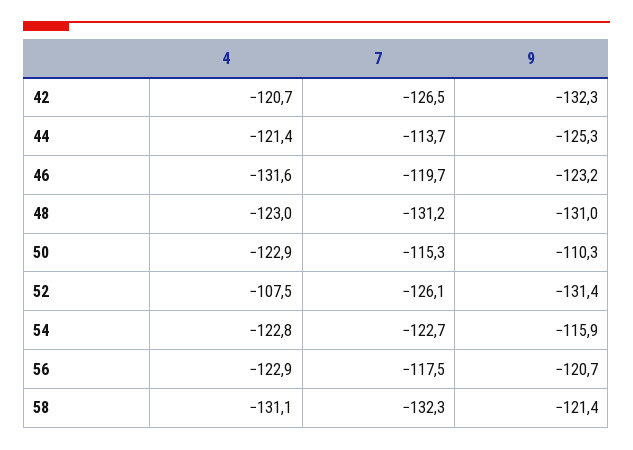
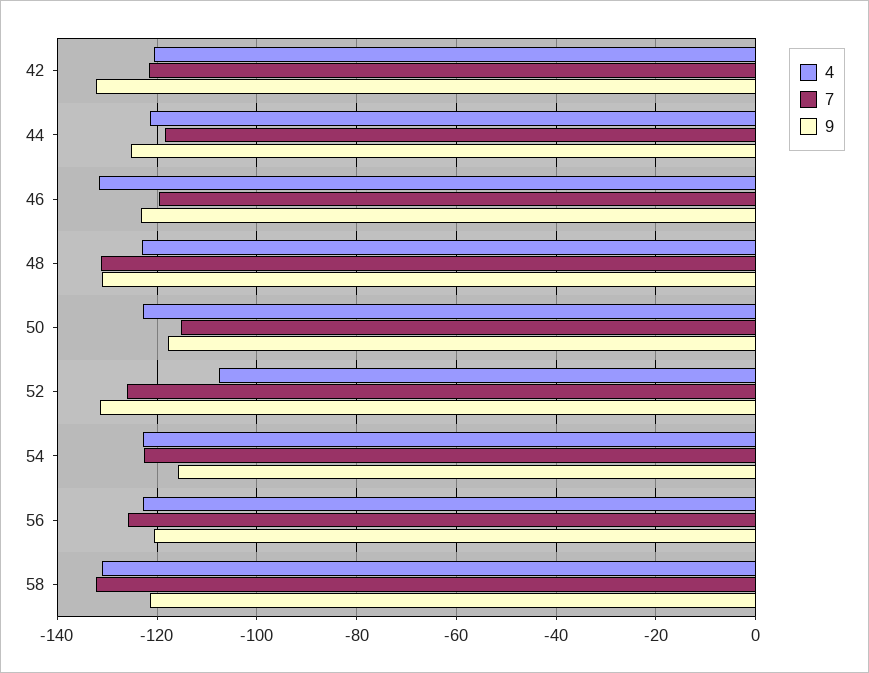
  {
    "4": {
      "42": -120.7,
      "44": -121.4,
      "46": -131.6,
      "48": -123,
      "50": -122.9,
      "52": -107.5,
      "54": -122.8,
      "56": -122.9,
      "58": -131.1
    },
    "7": {
-     "42": -126.5,
+     "42": -122,
-     "44": -113.7,
+     "44": -118,
      "46": -119.7,
      "48": -131.2,
      "50": -115.3,
      "52": -126.1,
      "54": -122.7,
-     "56": -117.5,
+     "56": -126,
      "58": -132.3
    },
    "9": {
      "42": -132.3,
      "44": -125.3,
      "46": -123.2,
      "48": -131,
-     "50": -110.3,
+     "50": -118,
      "52": -131.4,
      "54": -115.9,
      "56": -120.7,
      "58": -121.4
    }
  }

